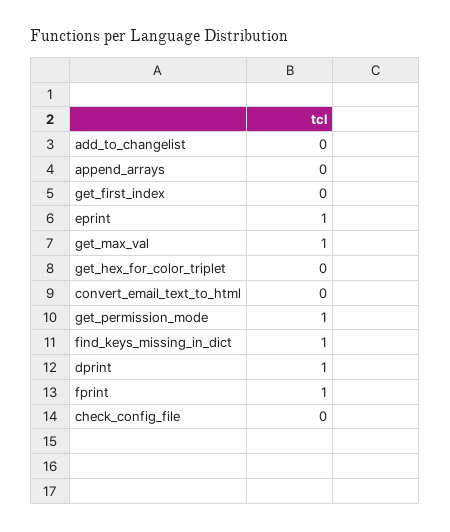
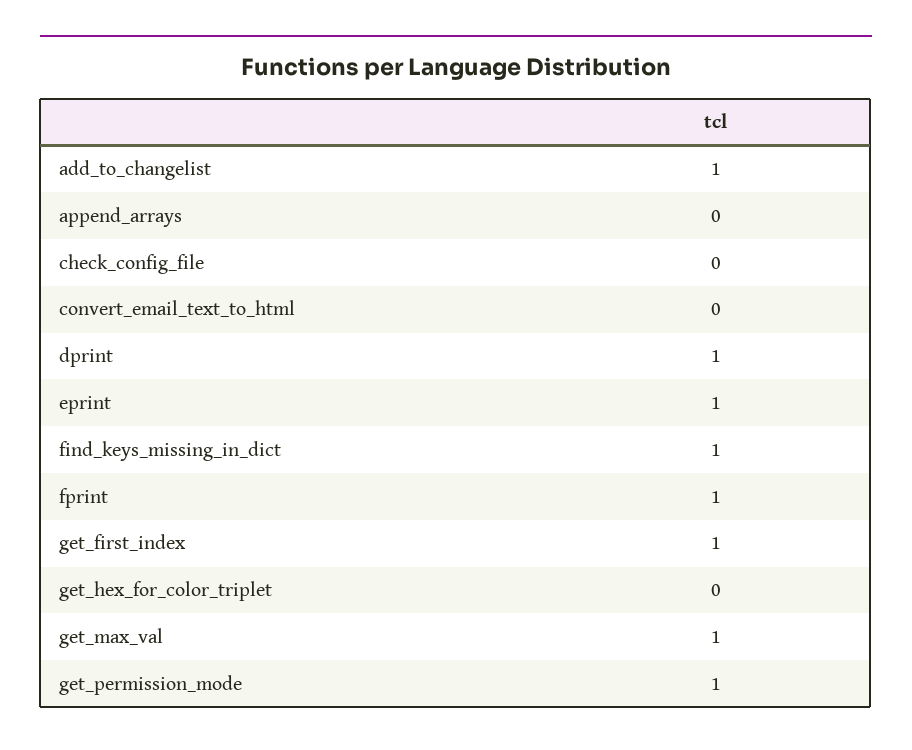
  {
-   "add_to_changelist": 0,
+   "add_to_changelist": 1,
    "append_arrays": 0,
-   "get_first_index": 0,
+   "get_first_index": 1,
    "eprint": 1,
    "get_max_val": 1,
    "get_hex_for_color_triplet": 0,
    "convert_email_text_to_html": 0,
    "get_permission_mode": 1,
    "find_keys_missing_in_dict": 1,
    "dprint": 1,
    "fprint": 1,
    "check_config_file": 0
  }

